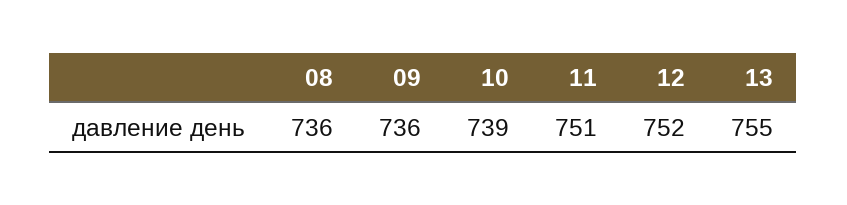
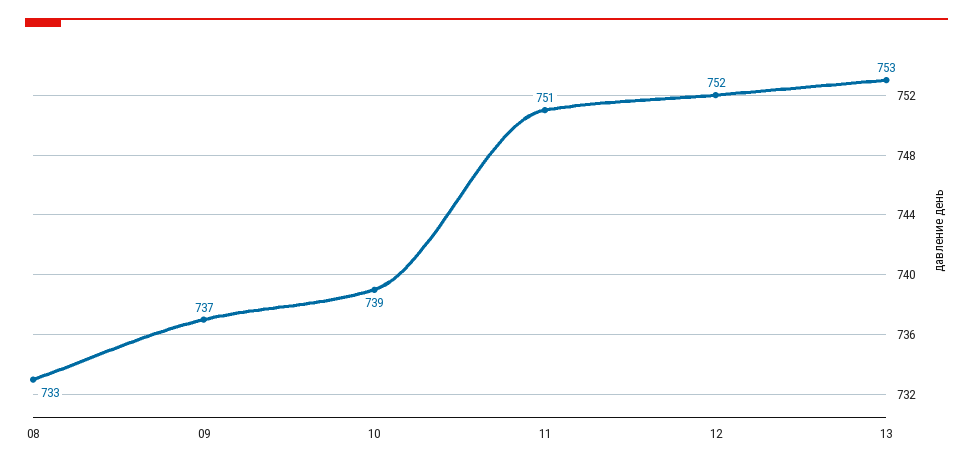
  {
-   "08": 736,
+   "08": 733,
-   "09": 736,
+   "09": 737,
    "10": 739,
    "11": 751,
    "12": 752,
-   "13": 755
+   "13": 753
  }

